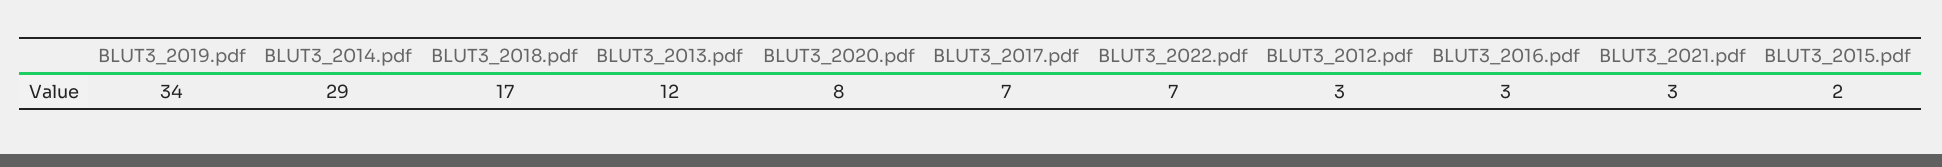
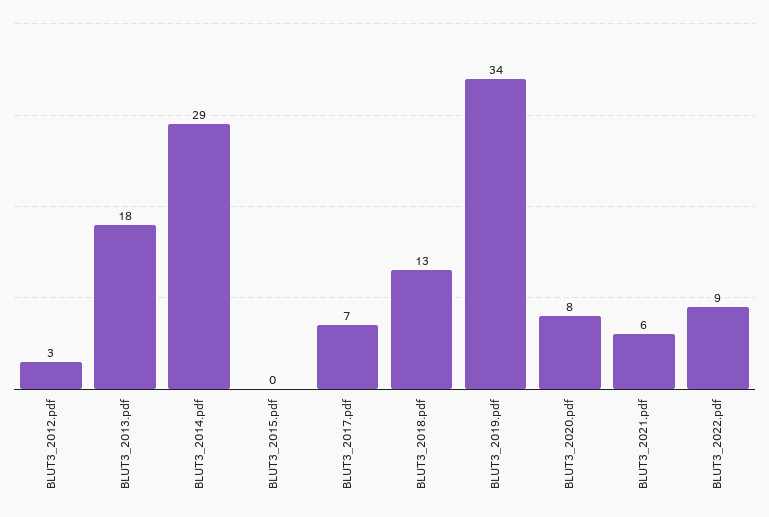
  {
    "BLUT3_2019.pdf": 34,
    "BLUT3_2014.pdf": 29,
-   "BLUT3_2018.pdf": 17,
+   "BLUT3_2018.pdf": 13,
-   "BLUT3_2013.pdf": 12,
+   "BLUT3_2013.pdf": 18,
    "BLUT3_2020.pdf": 8,
    "BLUT3_2017.pdf": 7,
-   "BLUT3_2022.pdf": 7,
+   "BLUT3_2022.pdf": 9,
    "BLUT3_2012.pdf": 3,
-   "BLUT3_2016.pdf": 3,
-   "BLUT3_2021.pdf": 3,
+   "BLUT3_2021.pdf": 6,
-   "BLUT3_2015.pdf": 2
+   "BLUT3_2015.pdf": 0
  }

